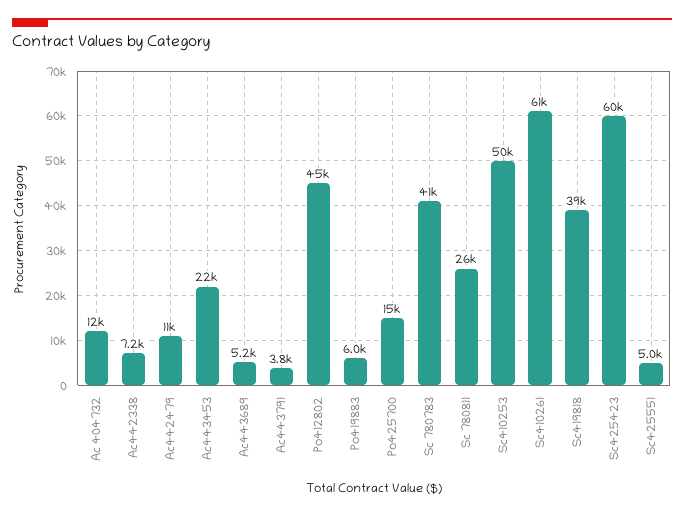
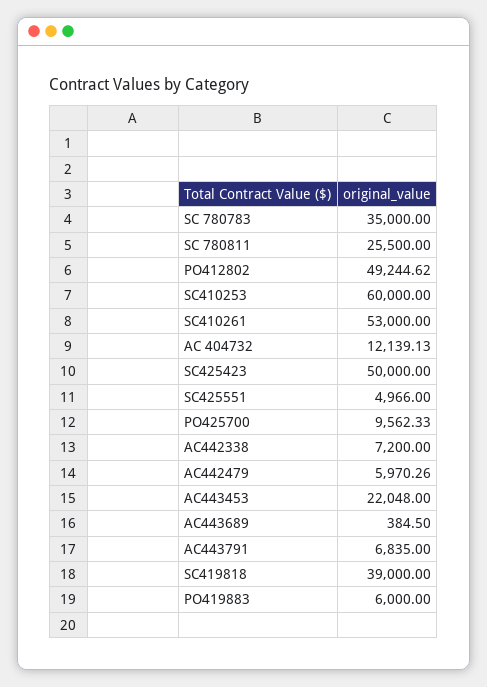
  {
    "Ac 404732": 12139.13,
    "Ac442338": 7200,
-   "Ac442479": 11000,
+   "Ac442479": 5970.26,
    "Ac443453": 22048,
-   "Ac443689": 5200,
+   "Ac443689": 384.5,
-   "Ac443791": 3800,
+   "Ac443791": 6835,
-   "Po412802": 45000,
+   "Po412802": 49244.62,
    "Po419883": 6000,
-   "Po425700": 15000,
+   "Po425700": 9562.33,
-   "Sc 780783": 41000,
+   "Sc 780783": 35000,
    "Sc 780811": 25500,
-   "Sc410253": 50000,
+   "Sc410253": 60000,
-   "Sc410261": 61000,
+   "Sc410261": 53000,
    "Sc419818": 39000,
-   "Sc425423": 60000,
+   "Sc425423": 50000,
    "Sc425551": 4966
  }

